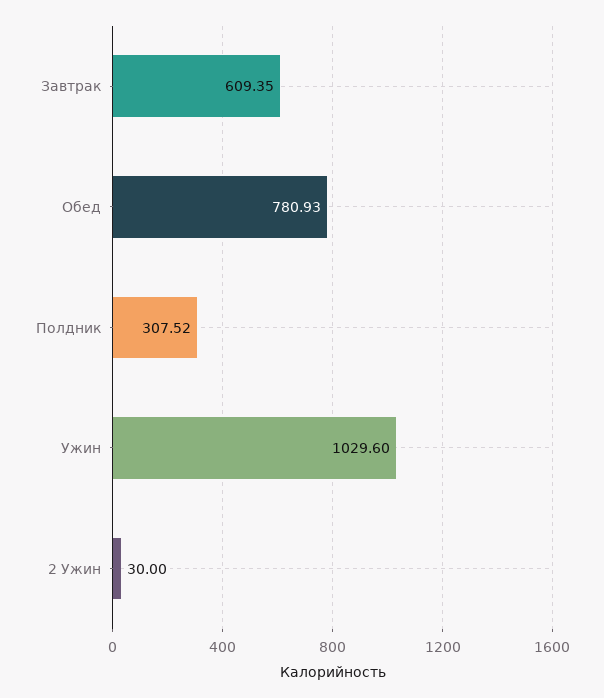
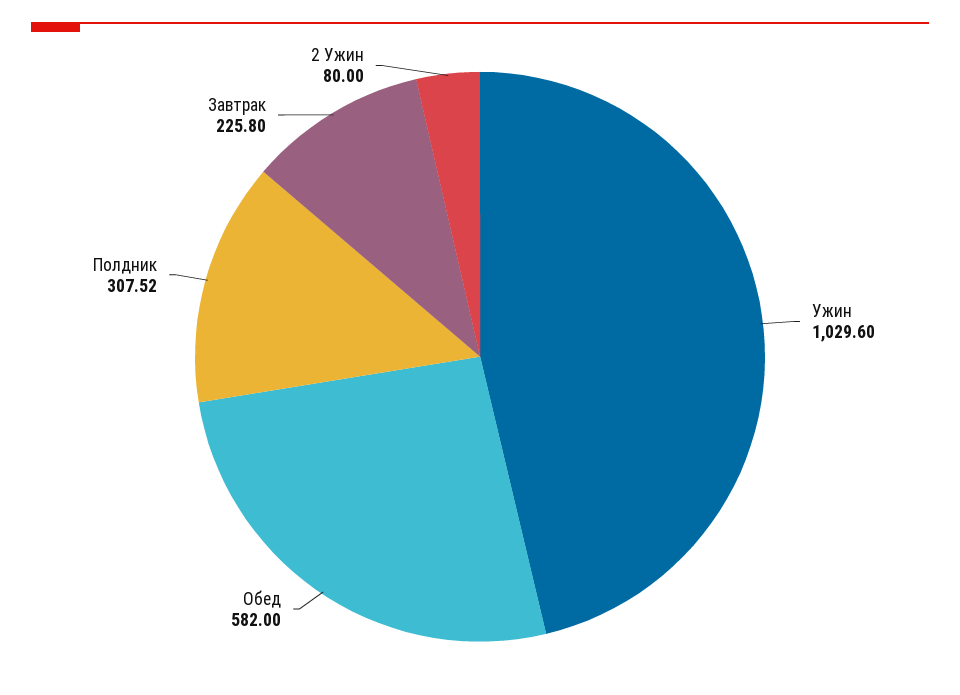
  {
-   "Завтрак": 609.35,
+   "Завтрак": 225.8,
-   "Обед": 780.93,
+   "Обед": 582,
    "Полдник": 307.52,
    "Ужин": 1029.6,
-   "2 Ужин": 30
+   "2 Ужин": 80
  }

